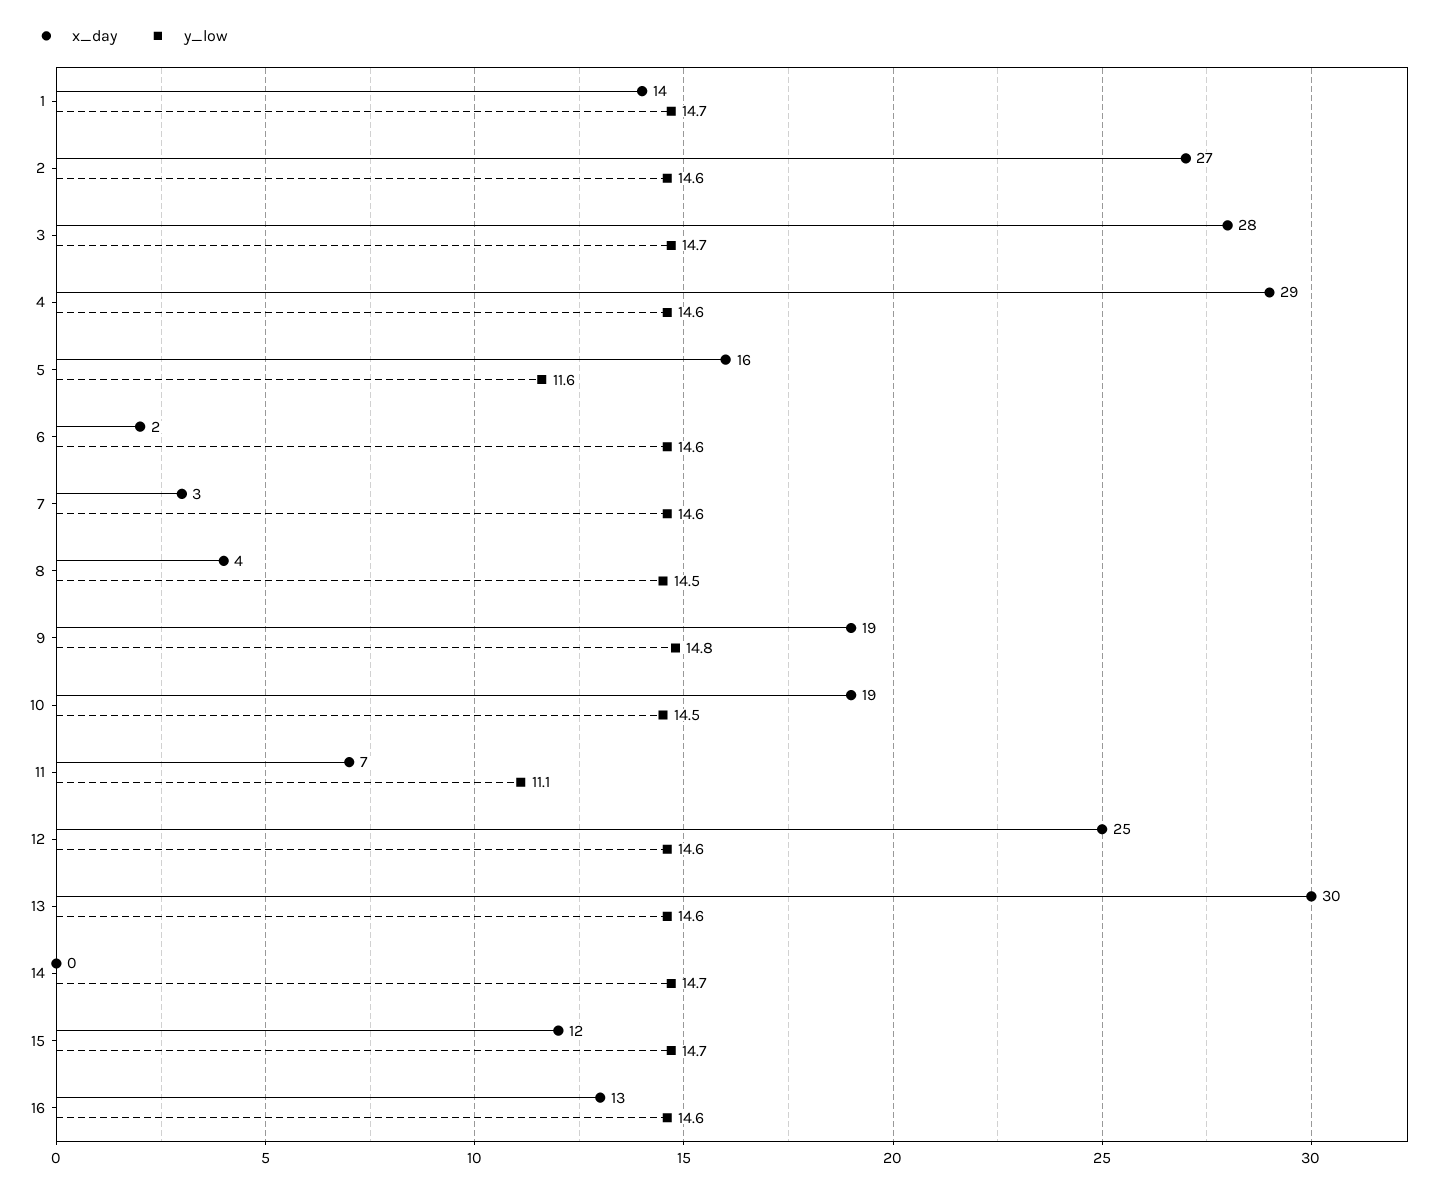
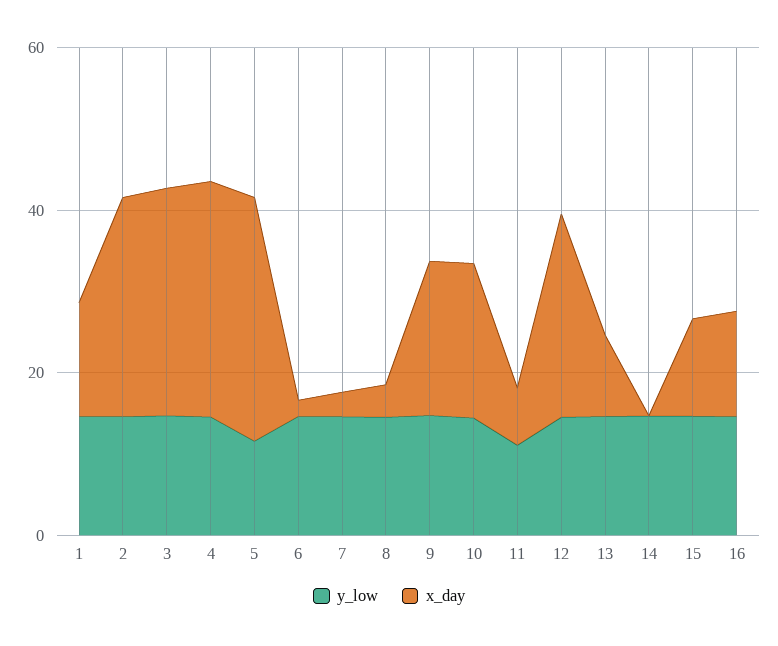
  {
    "x_day": {
      "1": 14,
      "2": 27,
      "3": 28,
      "4": 29,
-     "5": 16,
+     "5": 30,
      "6": 2,
      "7": 3,
      "8": 4,
      "9": 19,
      "10": 19,
      "11": 7,
      "12": 25,
-     "13": 30,
+     "13": 10,
      "14": 0,
      "15": 12,
      "16": 13
    },
    "y_low": {
      "1": 14.7,
      "2": 14.6,
      "3": 14.7,
      "4": 14.6,
      "5": 11.6,
      "6": 14.6,
      "7": 14.6,
      "8": 14.5,
      "9": 14.8,
      "10": 14.5,
      "11": 11.1,
      "12": 14.6,
      "13": 14.6,
      "14": 14.7,
      "15": 14.7,
      "16": 14.6
    }
  }

